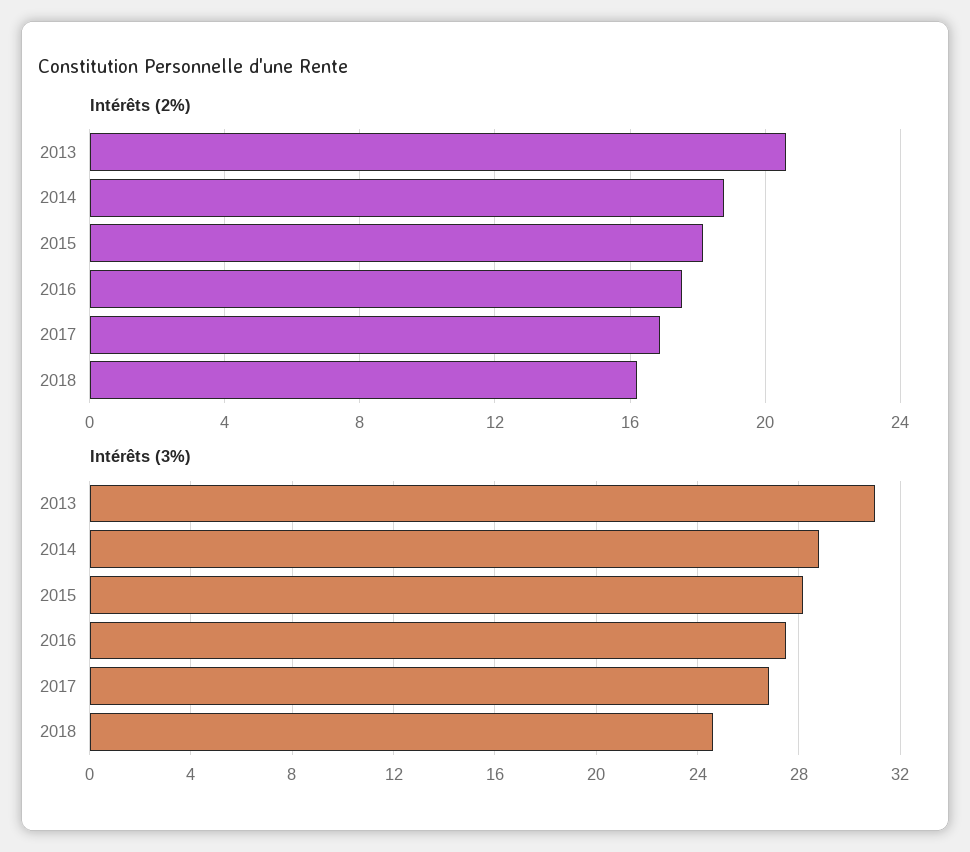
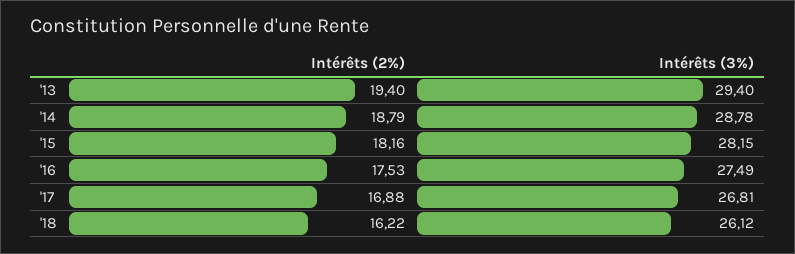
  {
    "Intérêts (2%)": {
-     "2013": 20.5,
+     "2013": 19.4,
      "2014": 18.79,
      "2015": 18.16,
      "2016": 17.53,
      "2017": 16.88,
      "2018": 16.22
    },
    "Intérêts (3%)": {
-     "2013": 31,
+     "2013": 29.4,
      "2014": 28.78,
      "2015": 28.15,
      "2016": 27.49,
      "2017": 26.81,
-     "2018": 24.5
+     "2018": 26.12
    }
  }

